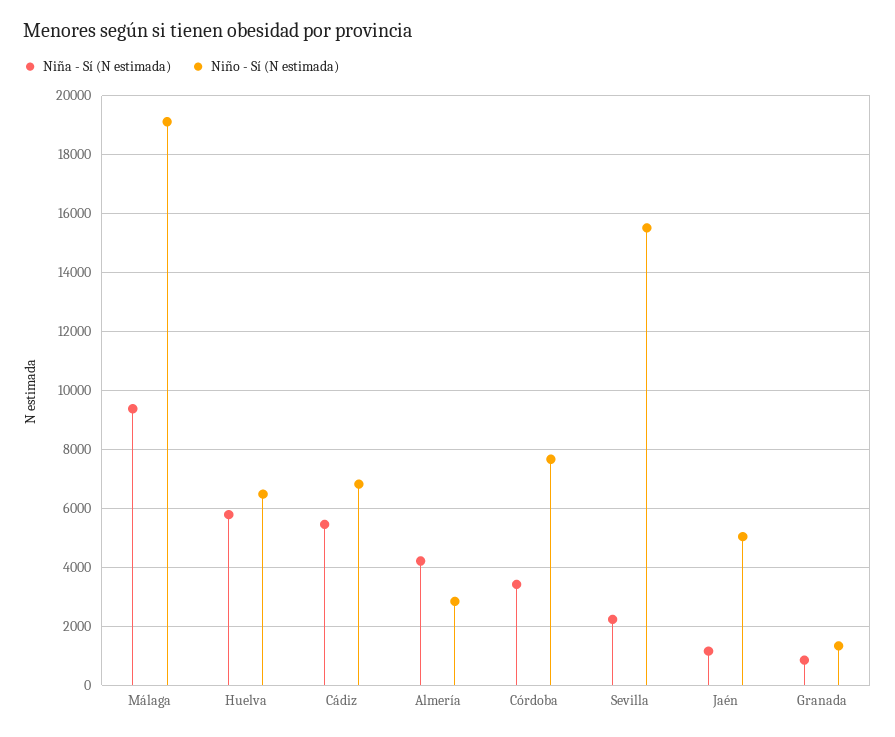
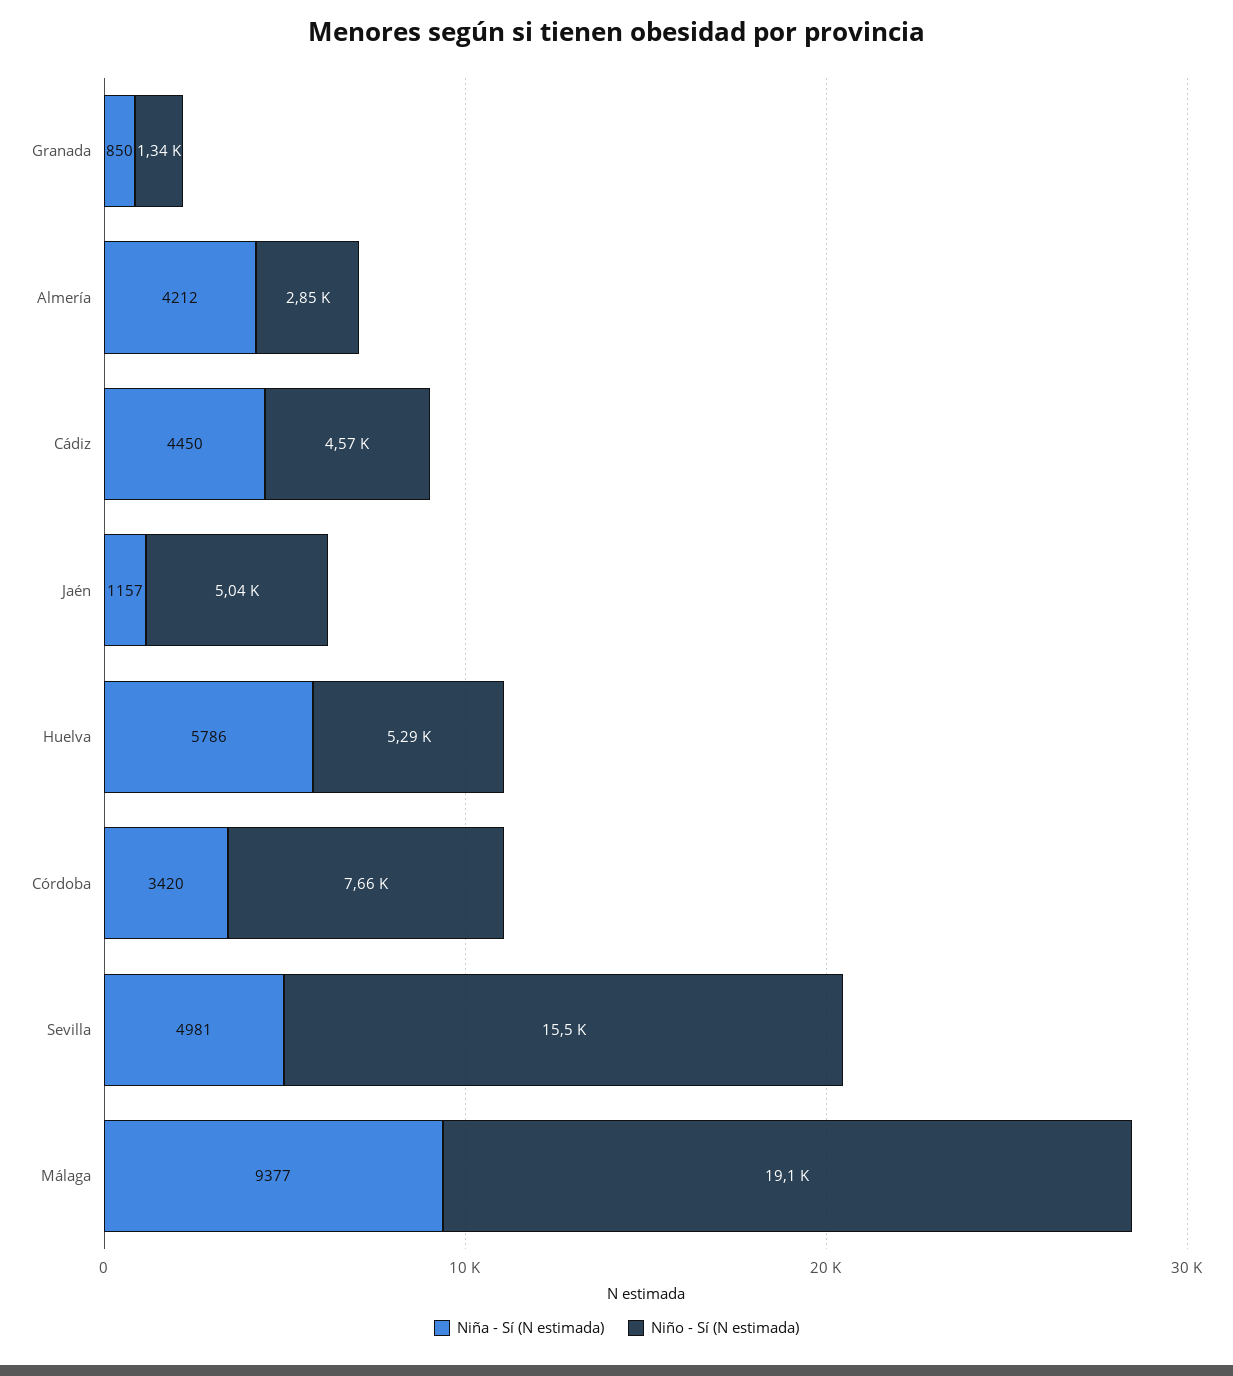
  {
    "Niña - Sí (N estimada)": {
      "Málaga": 9377,
      "Huelva": 5786,
-     "Cádiz": 5500,
+     "Cádiz": 4450,
      "Almería": 4212,
      "Córdoba": 3420,
-     "Sevilla": 2250,
+     "Sevilla": 4981,
      "Jaén": 1157,
      "Granada": 850
    },
    "Niño - Sí (N estimada)": {
      "Málaga": 19100,
-     "Huelva": 6500,
+     "Huelva": 5290,
-     "Cádiz": 6750,
+     "Cádiz": 4570,
      "Almería": 2850,
      "Córdoba": 7660,
      "Sevilla": 15500,
      "Jaén": 5040,
      "Granada": 1340
    }
  }

